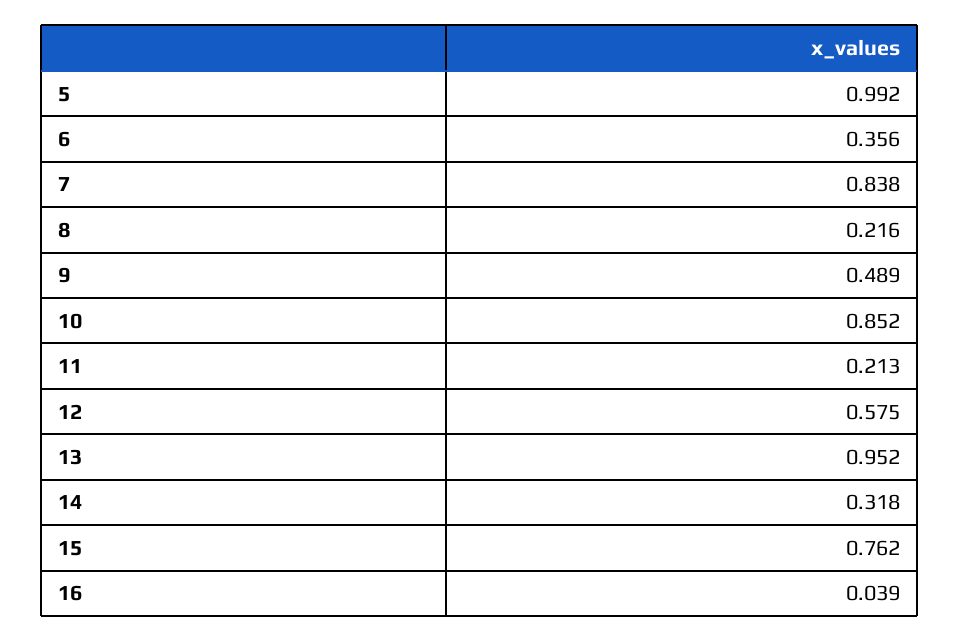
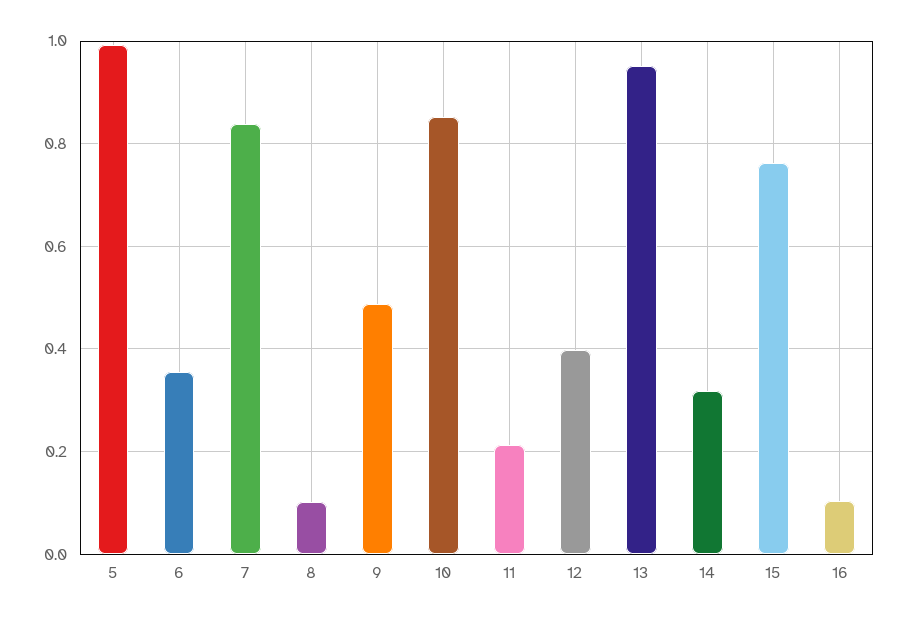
  {
    "5": 0.992,
    "6": 0.356,
    "7": 0.838,
-   "8": 0.216,
+   "8": 0.1,
    "9": 0.489,
    "10": 0.852,
    "11": 0.213,
-   "12": 0.575,
+   "12": 0.4,
    "13": 0.952,
    "14": 0.318,
    "15": 0.762,
-   "16": 0.039
+   "16": 0.1
  }

